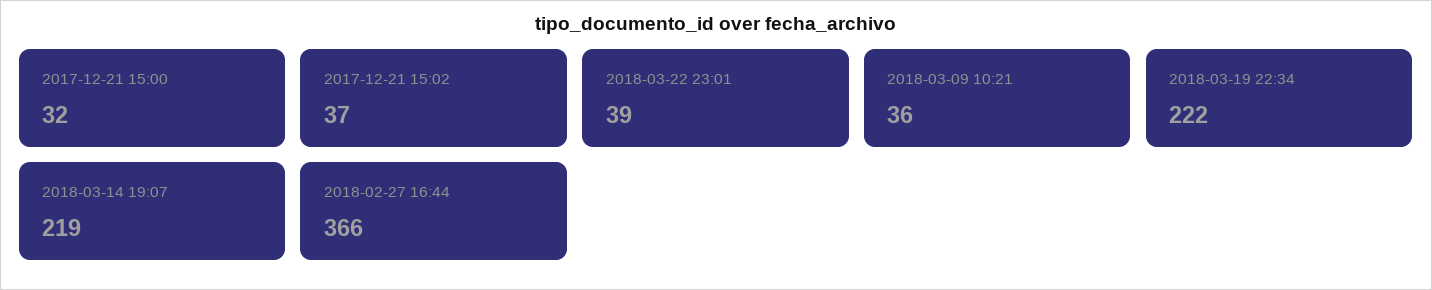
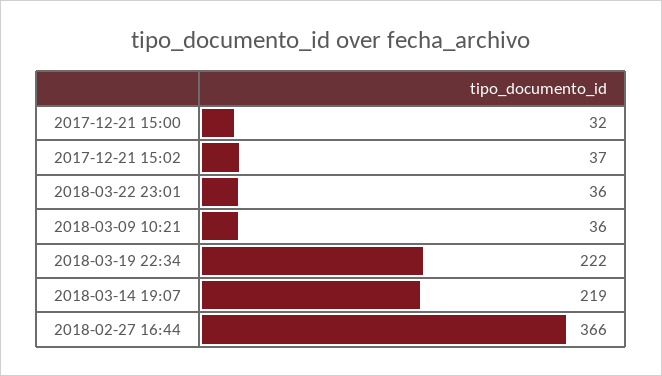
  {
    "2017-12-21 15:00": 32,
    "2017-12-21 15:02": 37,
-   "2018-03-22 23:01": 39,
+   "2018-03-22 23:01": 36,
    "2018-03-09 10:21": 36,
    "2018-03-19 22:34": 222,
    "2018-03-14 19:07": 219,
    "2018-02-27 16:44": 366
  }

